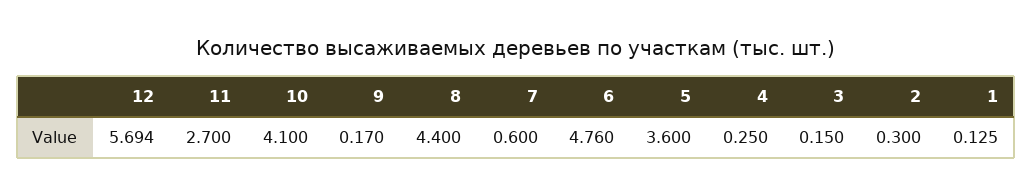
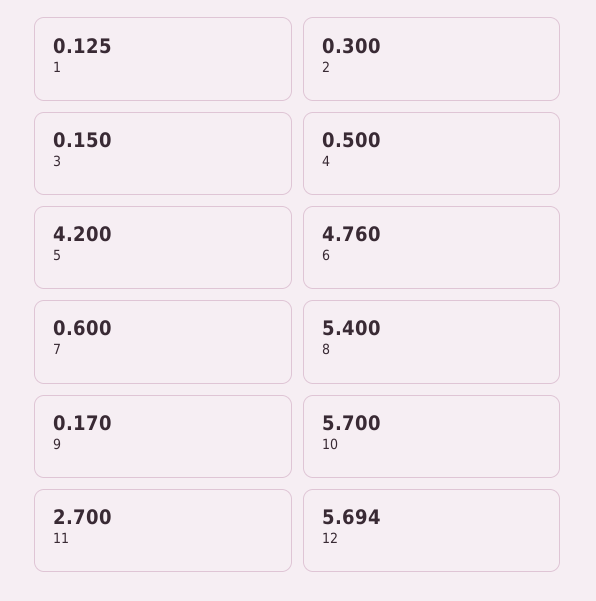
  {
    "12": 5.694,
    "11": 2.7,
-   "10": 4.1,
+   "10": 5.7,
    "9": 0.17,
-   "8": 4.4,
+   "8": 5.4,
    "7": 0.6,
    "6": 4.76,
-   "5": 3.6,
+   "5": 4.2,
-   "4": 0.25,
+   "4": 0.5,
    "3": 0.15,
    "2": 0.3,
    "1": 0.125
  }

